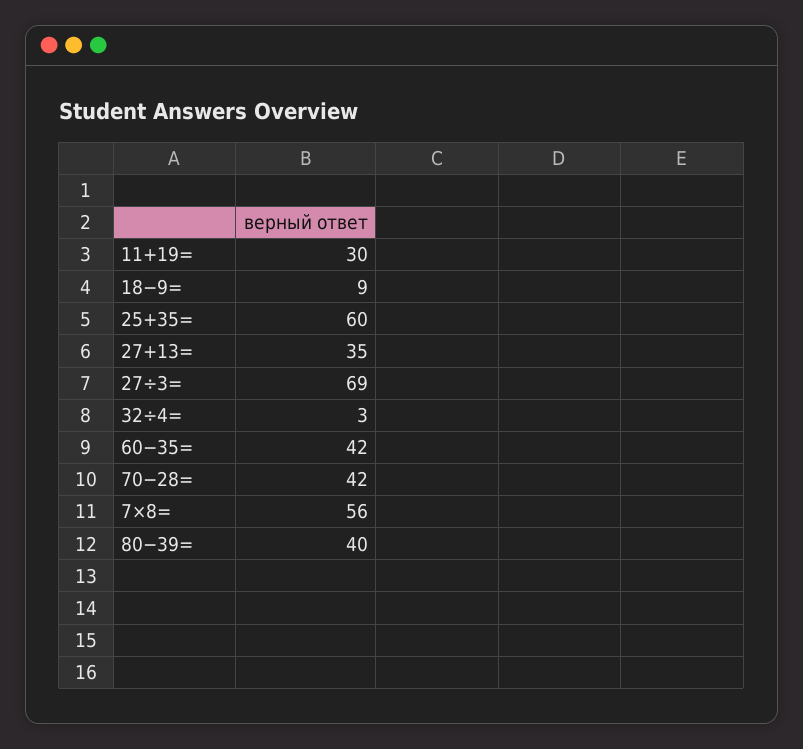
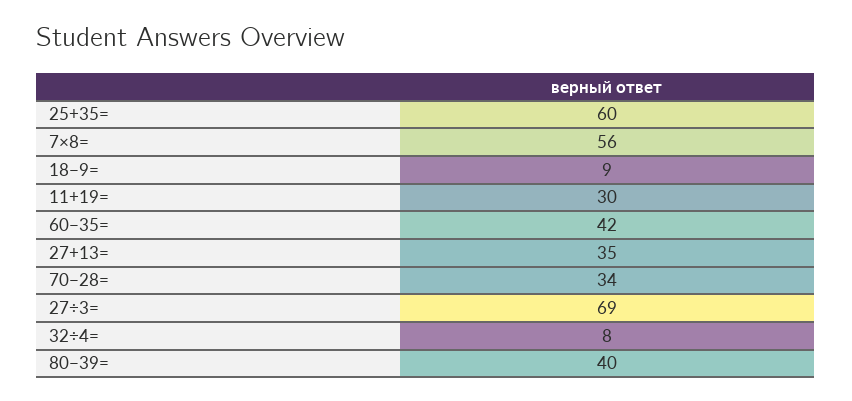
  {
    "11+19=": 30,
    "18−9=": 9,
    "25+35=": 60,
    "27+13=": 35,
    "27÷3=": 69,
-   "32÷4=": 3,
+   "32÷4=": 8,
    "60−35=": 42,
-   "70−28=": 42,
+   "70−28=": 34,
    "7×8=": 56,
    "80−39=": 40
  }

